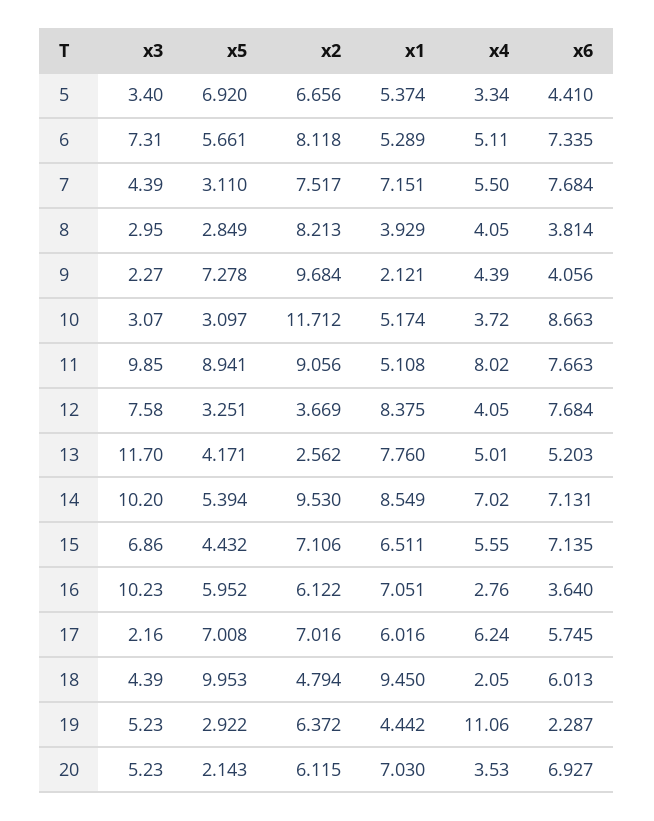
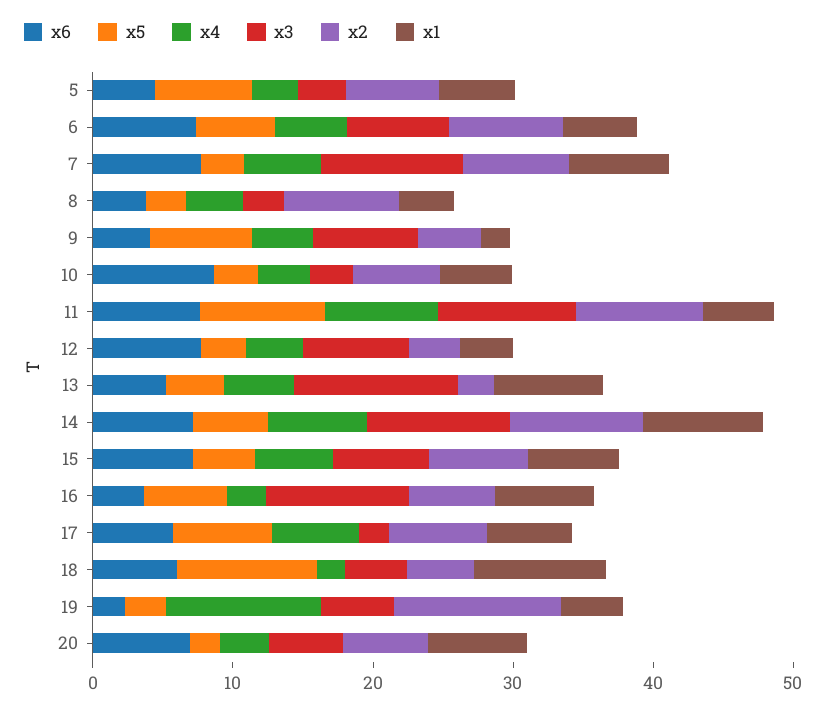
  {
    "x3": {
      "5": 3.4,
      "6": 7.31,
-     "7": 4.39,
+     "7": 10,
      "8": 2.95,
-     "9": 2.27,
+     "9": 8,
      "10": 3.07,
      "11": 9.85,
      "12": 7.58,
      "13": 11.7,
      "14": 10.2,
      "15": 6.86,
      "16": 10.23,
      "17": 2.16,
      "18": 4.39,
      "19": 5.23,
      "20": 5.23
    },
    "x5": {
      "5": 6.92,
      "6": 5.661,
      "7": 3.11,
      "8": 2.849,
      "9": 7.278,
      "10": 3.097,
      "11": 8.941,
      "12": 3.251,
      "13": 4.171,
      "14": 5.394,
      "15": 4.432,
      "16": 5.952,
      "17": 7.008,
      "18": 9.953,
      "19": 2.922,
      "20": 2.143
    },
    "x2": {
      "5": 6.656,
      "6": 8.118,
      "7": 7.517,
      "8": 8.213,
-     "9": 9.684,
+     "9": 4,
-     "10": 11.712,
+     "10": 6,
      "11": 9.056,
      "12": 3.669,
      "13": 2.562,
      "14": 9.53,
      "15": 7.106,
      "16": 6.122,
      "17": 7.016,
      "18": 4.794,
-     "19": 6.372,
+     "19": 12,
      "20": 6.115
    },
    "x1": {
      "5": 5.374,
      "6": 5.289,
      "7": 7.151,
      "8": 3.929,
      "9": 2.121,
      "10": 5.174,
      "11": 5.108,
-     "12": 8.375,
+     "12": 4,
      "13": 7.76,
      "14": 8.549,
      "15": 6.511,
      "16": 7.051,
      "17": 6.016,
      "18": 9.45,
      "19": 4.442,
      "20": 7.03
    },
    "x4": {
      "5": 3.34,
      "6": 5.11,
      "7": 5.5,
      "8": 4.05,
      "9": 4.39,
      "10": 3.72,
      "11": 8.02,
      "12": 4.05,
      "13": 5.01,
      "14": 7.02,
      "15": 5.55,
      "16": 2.76,
      "17": 6.24,
      "18": 2.05,
      "19": 11.06,
      "20": 3.53
    },
    "x6": {
      "5": 4.41,
      "6": 7.335,
      "7": 7.684,
      "8": 3.814,
      "9": 4.056,
      "10": 8.663,
      "11": 7.663,
      "12": 7.684,
      "13": 5.203,
      "14": 7.131,
      "15": 7.135,
      "16": 3.64,
      "17": 5.745,
      "18": 6.013,
      "19": 2.287,
      "20": 6.927
    }
  }

